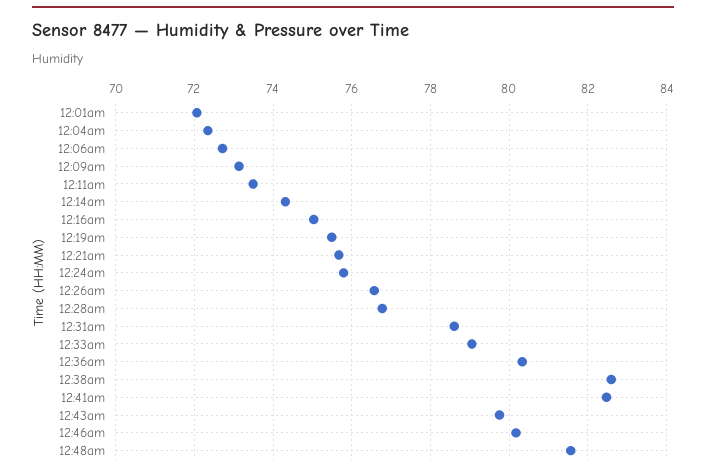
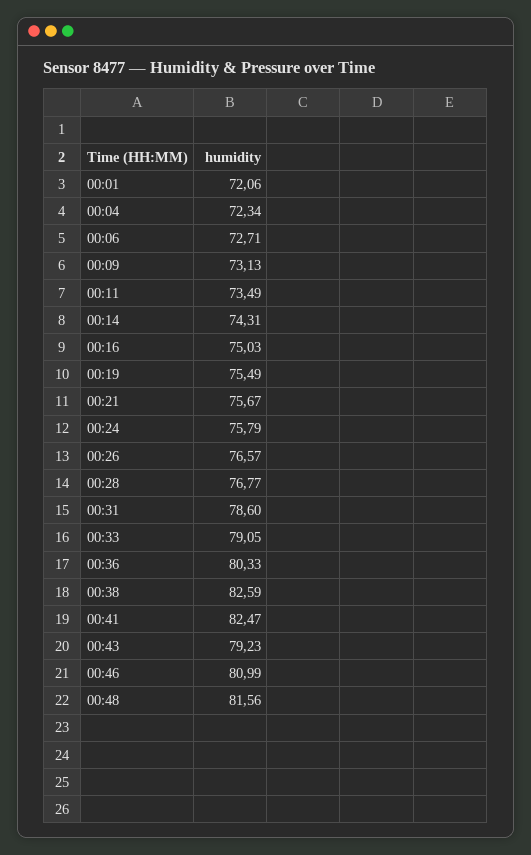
  {
    "12:01am": 72.06,
    "12:04am": 72.34,
    "12:06am": 72.71,
    "12:09am": 73.13,
    "12:11am": 73.49,
    "12:14am": 74.31,
    "12:16am": 75.03,
    "12:19am": 75.49,
    "12:21am": 75.67,
    "12:24am": 75.79,
    "12:26am": 76.57,
    "12:28am": 76.77,
    "12:31am": 78.6,
    "12:33am": 79.05,
    "12:36am": 80.33,
    "12:38am": 82.59,
    "12:41am": 82.47,
-   "12:43am": 79.8,
+   "12:43am": 79.23,
-   "12:46am": 80.2,
+   "12:46am": 80.99,
    "12:48am": 81.56
  }

